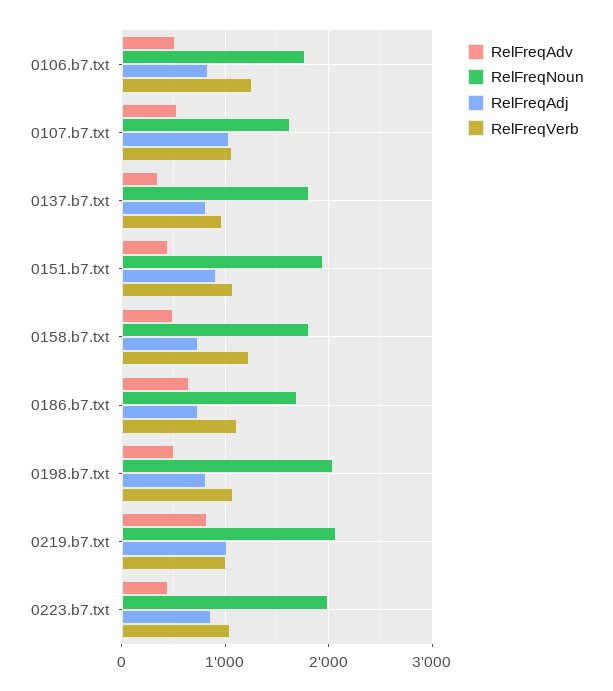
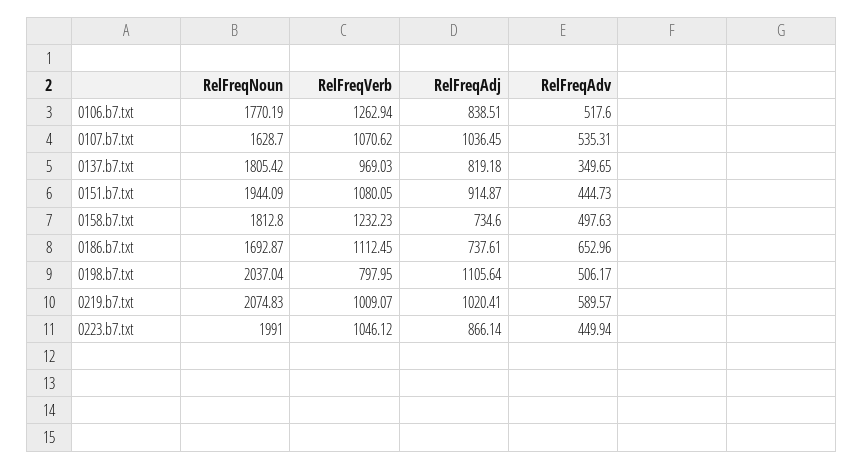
  {
    "RelFreqAdv": {
      "0106.b7.txt": 517.6,
      "0107.b7.txt": 535.31,
      "0137.b7.txt": 349.65,
      "0151.b7.txt": 444.73,
      "0158.b7.txt": 497.63,
      "0186.b7.txt": 652.96,
      "0198.b7.txt": 506.17,
-     "0219.b7.txt": 800,
+     "0219.b7.txt": 589.57,
      "0223.b7.txt": 449.94
    },
    "RelFreqNoun": {
      "0106.b7.txt": 1770.19,
      "0107.b7.txt": 1628.7,
      "0137.b7.txt": 1805.42,
      "0151.b7.txt": 1944.09,
      "0158.b7.txt": 1812.8,
      "0186.b7.txt": 1692.87,
      "0198.b7.txt": 2037.04,
      "0219.b7.txt": 2074.83,
      "0223.b7.txt": 1991
    },
    "RelFreqAdj": {
      "0106.b7.txt": 838.51,
      "0107.b7.txt": 1036.45,
      "0137.b7.txt": 819.18,
      "0151.b7.txt": 914.87,
      "0158.b7.txt": 734.6,
      "0186.b7.txt": 737.61,
-     "0198.b7.txt": 800,
+     "0198.b7.txt": 1105.64,
      "0219.b7.txt": 1020.41,
      "0223.b7.txt": 866.14
    },
    "RelFreqVerb": {
      "0106.b7.txt": 1262.94,
      "0107.b7.txt": 1070.62,
      "0137.b7.txt": 969.03,
      "0151.b7.txt": 1080.05,
      "0158.b7.txt": 1232.23,
      "0186.b7.txt": 1112.45,
-     "0198.b7.txt": 1100,
+     "0198.b7.txt": 797.95,
      "0219.b7.txt": 1009.07,
      "0223.b7.txt": 1046.12
    }
  }

